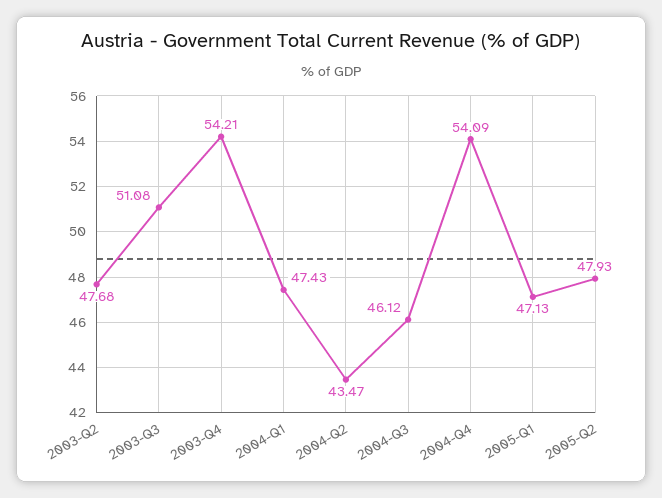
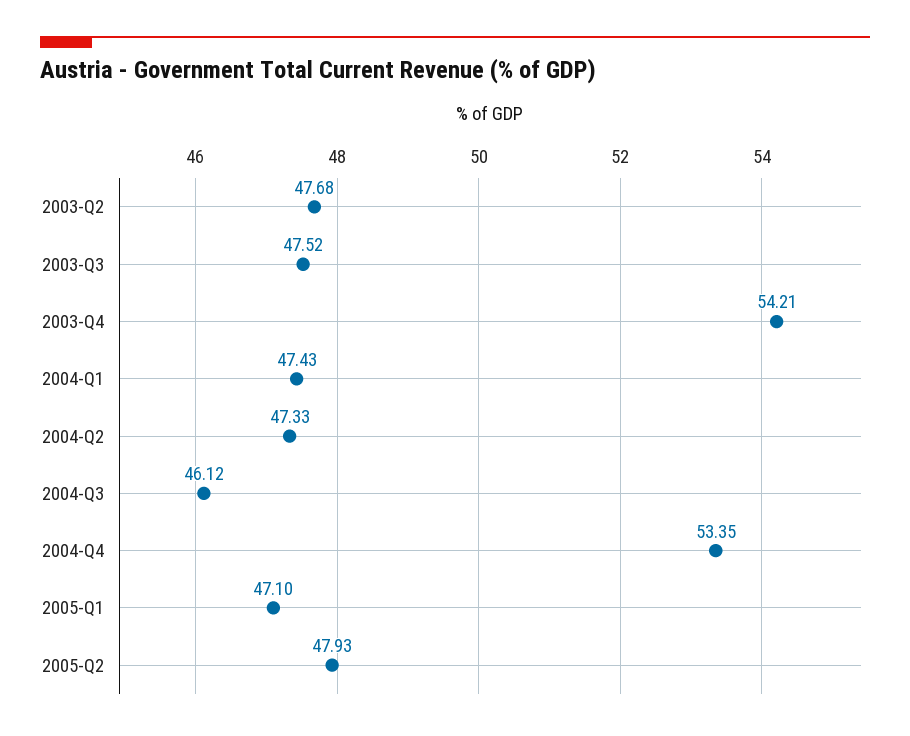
  {
    "2003-Q2": 47.68,
-   "2003-Q3": 51.08,
+   "2003-Q3": 47.52,
    "2003-Q4": 54.21,
    "2004-Q1": 47.43,
-   "2004-Q2": 43.47,
+   "2004-Q2": 47.33,
    "2004-Q3": 46.12,
-   "2004-Q4": 54.09,
+   "2004-Q4": 53.35,
-   "2005-Q1": 47.13,
+   "2005-Q1": 47.1,
    "2005-Q2": 47.93
  }

